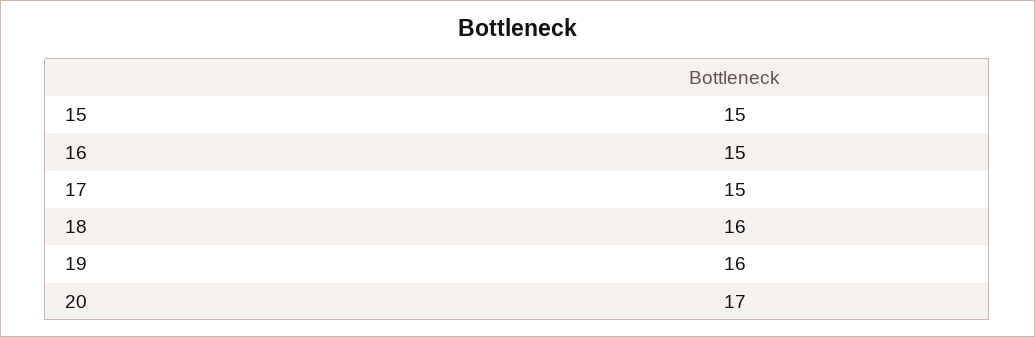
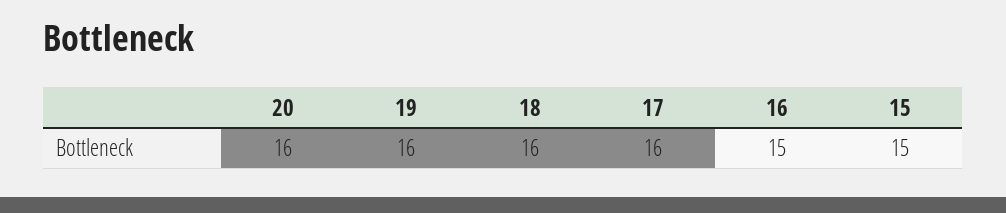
  {
    "15": 15,
    "16": 15,
-   "17": 15,
+   "17": 16,
    "18": 16,
    "19": 16,
-   "20": 17
+   "20": 16
  }

